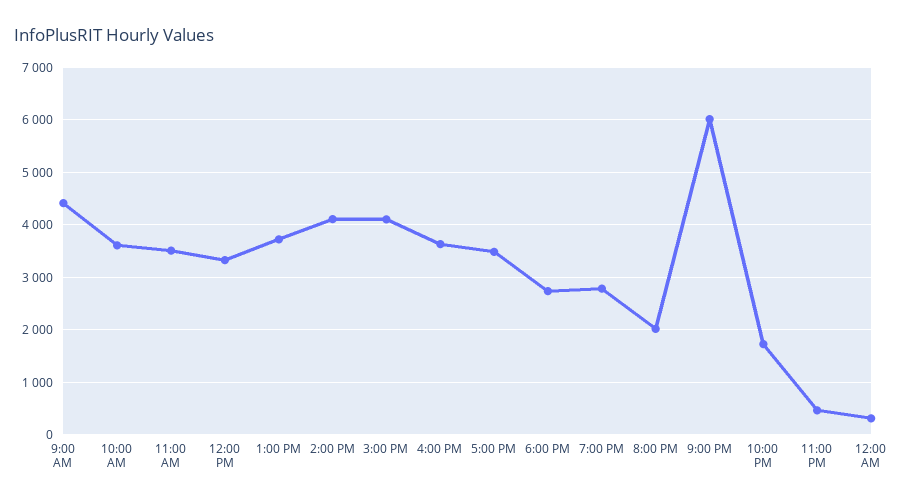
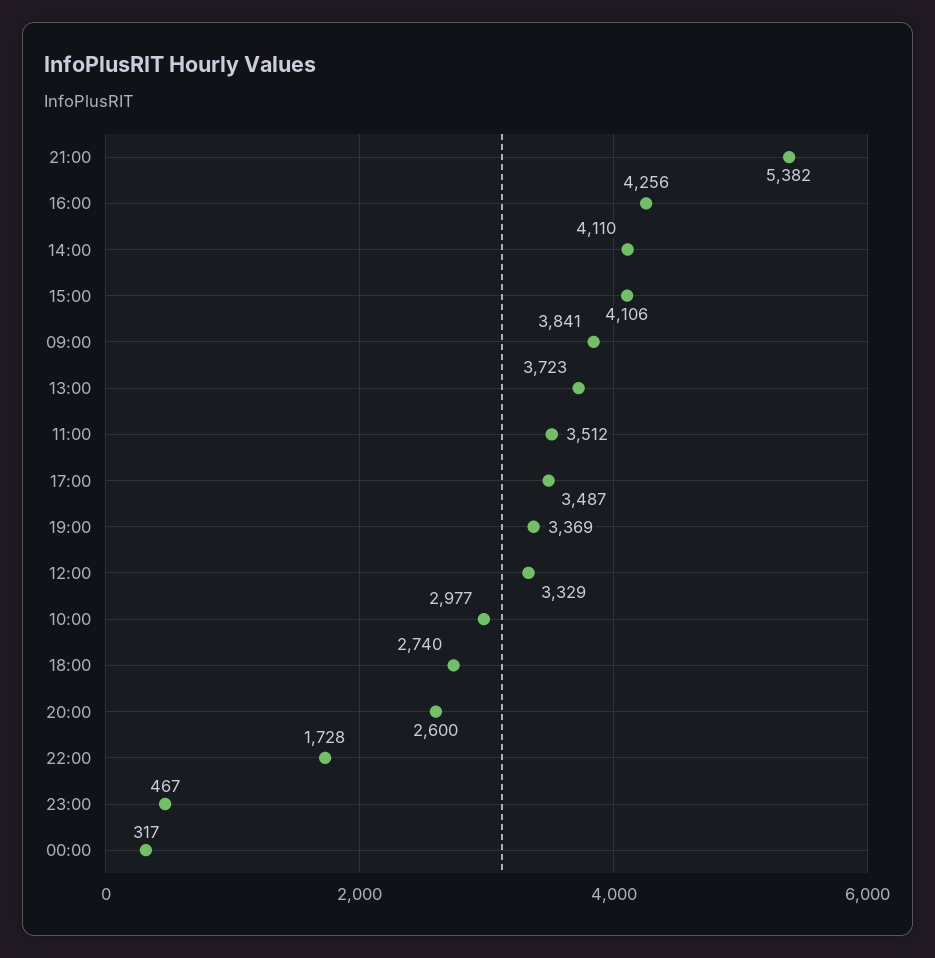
  {
-   "9:00 AM": 4400,
+   "9:00 AM": 3841,
-   "10:00 AM": 3600,
+   "10:00 AM": 2977,
    "11:00 AM": 3512,
    "12:00 PM": 3329,
    "1:00 PM": 3723,
    "2:00 PM": 4110,
    "3:00 PM": 4106,
-   "4:00 PM": 3600,
+   "4:00 PM": 4256,
    "5:00 PM": 3487,
    "6:00 PM": 2740,
-   "7:00 PM": 2800,
+   "7:00 PM": 3369,
-   "8:00 PM": 2000,
+   "8:00 PM": 2600,
-   "9:00 PM": 6000,
+   "9:00 PM": 5382,
    "10:00 PM": 1728,
    "11:00 PM": 467,
    "12:00 AM": 317
  }

